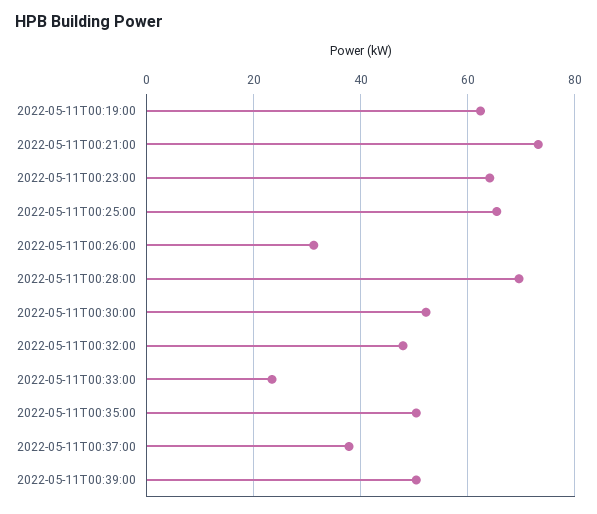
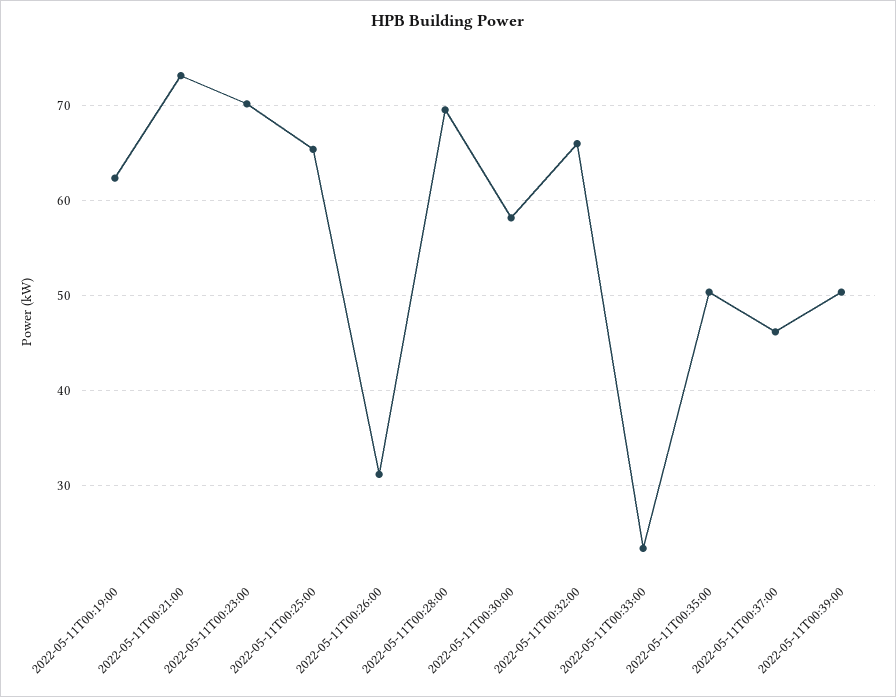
  {
    "2022-05-11T00:19:00": 62,
    "2022-05-11T00:21:00": 73,
-   "2022-05-11T00:23:00": 64,
+   "2022-05-11T00:23:00": 70,
    "2022-05-11T00:25:00": 65,
    "2022-05-11T00:26:00": 31,
    "2022-05-11T00:28:00": 70,
-   "2022-05-11T00:30:00": 52,
+   "2022-05-11T00:30:00": 58,
-   "2022-05-11T00:32:00": 48,
+   "2022-05-11T00:32:00": 66,
    "2022-05-11T00:33:00": 23,
    "2022-05-11T00:35:00": 50,
-   "2022-05-11T00:37:00": 38,
+   "2022-05-11T00:37:00": 46,
    "2022-05-11T00:39:00": 50
  }

